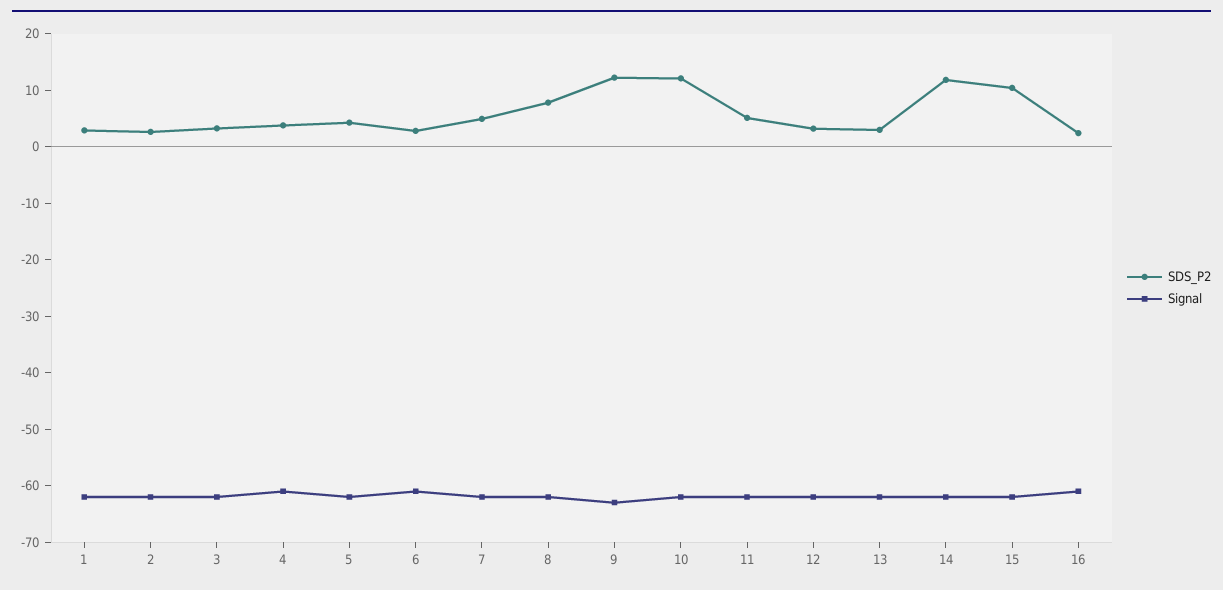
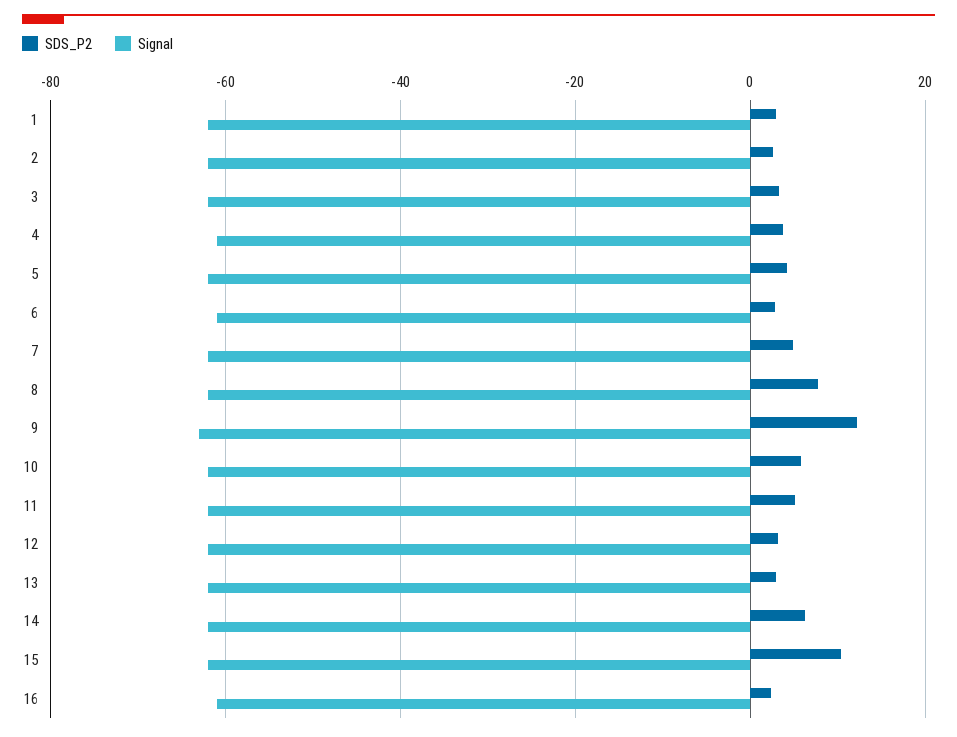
  {
    "SDS_P2": {
      "1": 2,
      "2": 2,
      "3": 4,
      "4": 4,
      "5": 4,
      "6": 2,
      "7": 4,
      "8": 8,
      "9": 12,
-     "10": 12,
+     "10": 6,
      "11": 6,
      "12": 4,
      "13": 2,
-     "14": 12,
+     "14": 6,
      "15": 10,
      "16": 2
    },
    "Signal": {
      "1": -62,
      "2": -62,
      "3": -62,
      "4": -62,
      "5": -62,
      "6": -62,
      "7": -62,
      "8": -62,
      "9": -64,
      "10": -62,
      "11": -62,
      "12": -62,
      "13": -62,
      "14": -62,
      "15": -62,
      "16": -62
    }
  }

